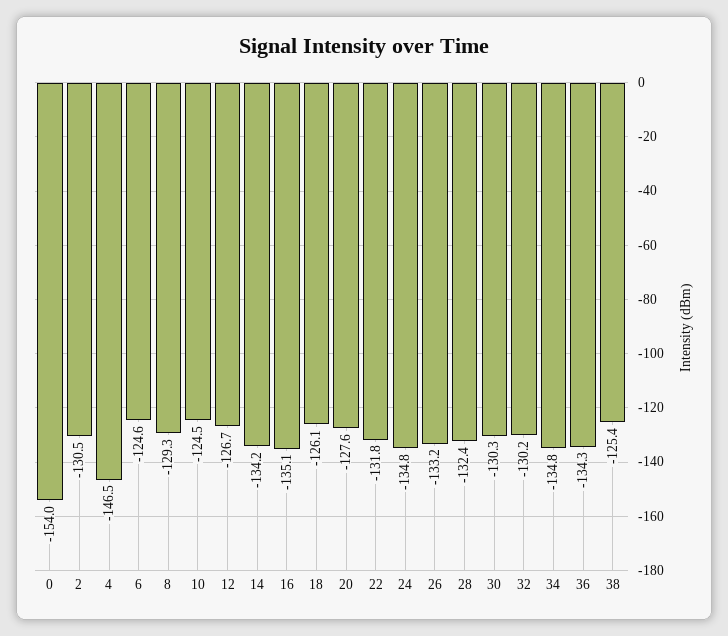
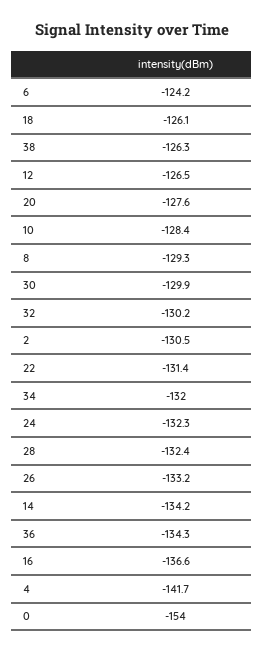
  {
    "0": -154,
    "2": -130.5,
-   "4": -146.5,
+   "4": -141.7,
-   "6": -124.6,
+   "6": -124.2,
    "8": -129.3,
-   "10": -124.5,
+   "10": -128.4,
-   "12": -126.7,
+   "12": -126.5,
    "14": -134.2,
-   "16": -135.1,
+   "16": -136.6,
    "18": -126.1,
    "20": -127.6,
-   "22": -131.8,
+   "22": -131.4,
-   "24": -134.8,
+   "24": -132.3,
    "26": -133.2,
    "28": -132.4,
-   "30": -130.3,
+   "30": -129.9,
    "32": -130.2,
-   "34": -134.8,
+   "34": -132,
    "36": -134.3,
-   "38": -125.4
+   "38": -126.3
  }

